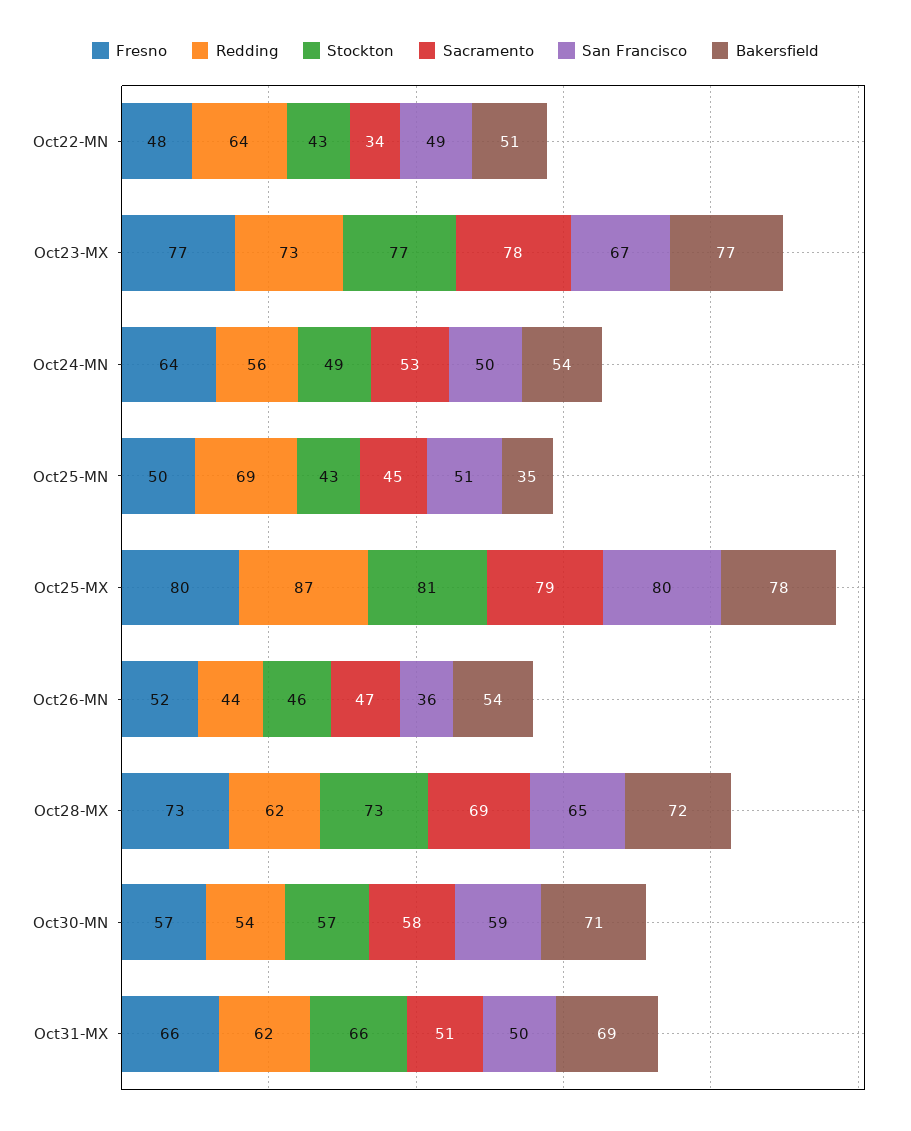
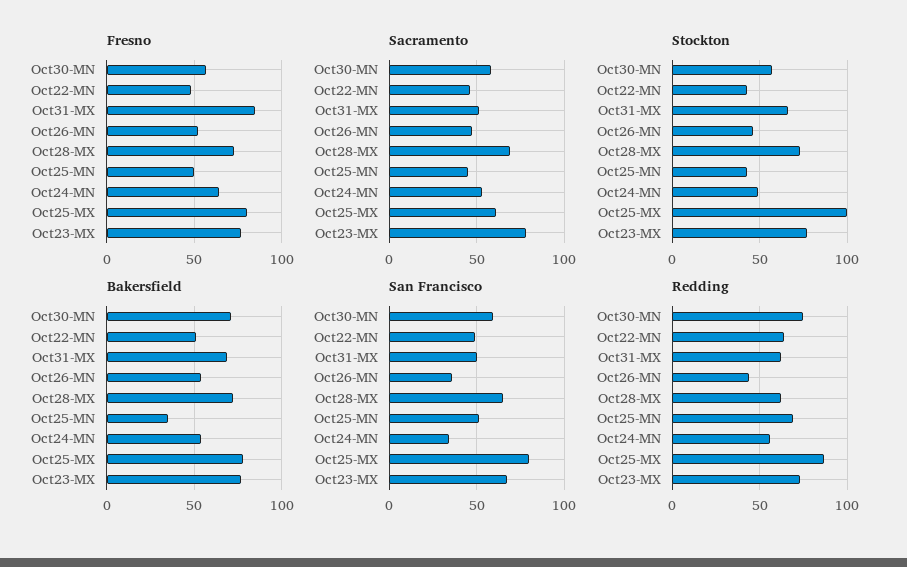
  {
    "Fresno": {
      "Oct22-MN": 48,
      "Oct23-MX": 77,
      "Oct24-MN": 64,
      "Oct25-MN": 50,
      "Oct25-MX": 80,
      "Oct26-MN": 52,
      "Oct28-MX": 73,
      "Oct30-MN": 57,
-     "Oct31-MX": 66
+     "Oct31-MX": 85
    },
    "Redding": {
      "Oct22-MN": 64,
      "Oct23-MX": 73,
      "Oct24-MN": 56,
      "Oct25-MN": 69,
      "Oct25-MX": 87,
      "Oct26-MN": 44,
      "Oct28-MX": 62,
-     "Oct30-MN": 54,
+     "Oct30-MN": 75,
      "Oct31-MX": 62
    },
    "Stockton": {
      "Oct22-MN": 43,
      "Oct23-MX": 77,
      "Oct24-MN": 49,
      "Oct25-MN": 43,
-     "Oct25-MX": 81,
+     "Oct25-MX": 100,
      "Oct26-MN": 46,
      "Oct28-MX": 73,
      "Oct30-MN": 57,
      "Oct31-MX": 66
    },
    "Sacramento": {
-     "Oct22-MN": 34,
+     "Oct22-MN": 45,
      "Oct23-MX": 78,
      "Oct24-MN": 53,
      "Oct25-MN": 45,
-     "Oct25-MX": 79,
+     "Oct25-MX": 60,
      "Oct26-MN": 47,
      "Oct28-MX": 69,
      "Oct30-MN": 58,
      "Oct31-MX": 51
    },
    "San Francisco": {
      "Oct22-MN": 49,
      "Oct23-MX": 67,
-     "Oct24-MN": 50,
+     "Oct24-MN": 35,
      "Oct25-MN": 51,
      "Oct25-MX": 80,
      "Oct26-MN": 36,
      "Oct28-MX": 65,
      "Oct30-MN": 59,
      "Oct31-MX": 50
    },
    "Bakersfield": {
      "Oct22-MN": 51,
      "Oct23-MX": 77,
      "Oct24-MN": 54,
      "Oct25-MN": 35,
      "Oct25-MX": 78,
      "Oct26-MN": 54,
      "Oct28-MX": 72,
      "Oct30-MN": 71,
      "Oct31-MX": 69
    }
  }

